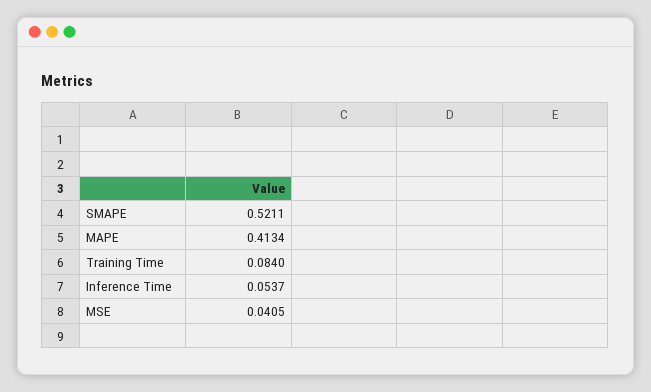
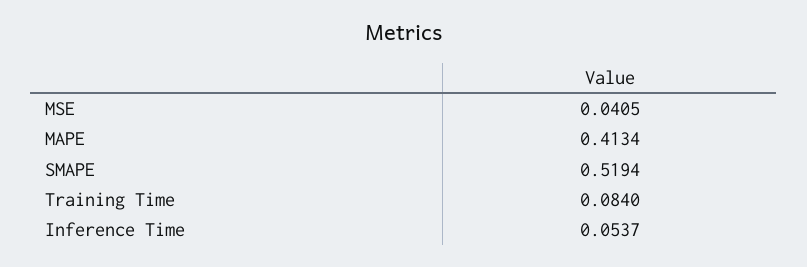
  {
-   "SMAPE": 0.5211,
+   "SMAPE": 0.5194,
    "MAPE": 0.4134,
    "Training Time": 0.084,
    "Inference Time": 0.0537,
    "MSE": 0.0405
  }

